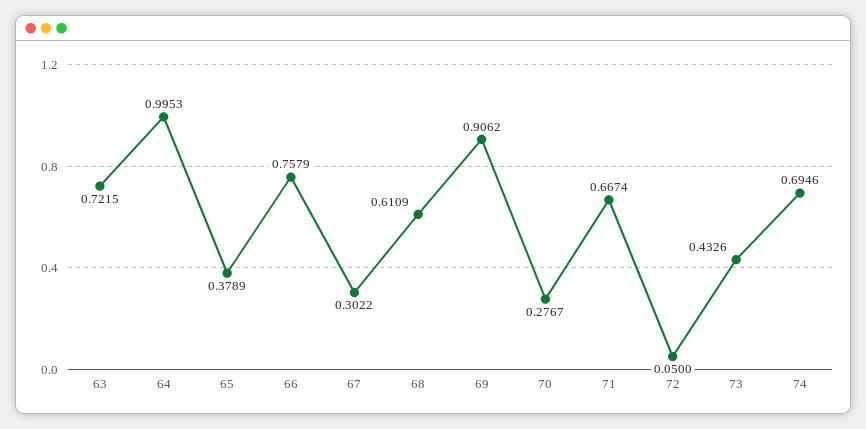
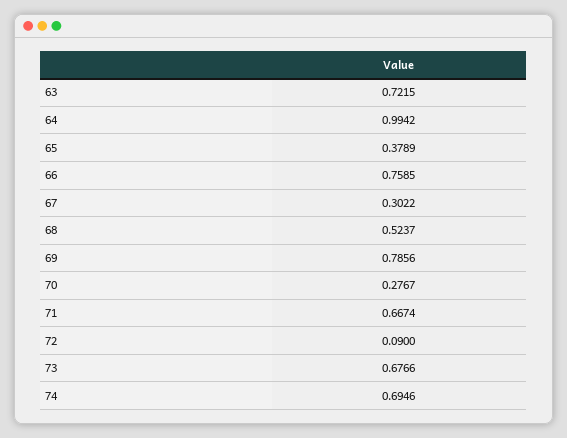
  {
    "63": 0.7215,
-   "64": 0.9953,
+   "64": 0.9942,
    "65": 0.3789,
-   "66": 0.7579,
+   "66": 0.7585,
    "67": 0.3022,
-   "68": 0.6109,
+   "68": 0.5237,
-   "69": 0.9062,
+   "69": 0.7856,
    "70": 0.2767,
    "71": 0.6674,
-   "72": 0.05,
+   "72": 0.09,
-   "73": 0.4326,
+   "73": 0.6766,
    "74": 0.6946
  }

